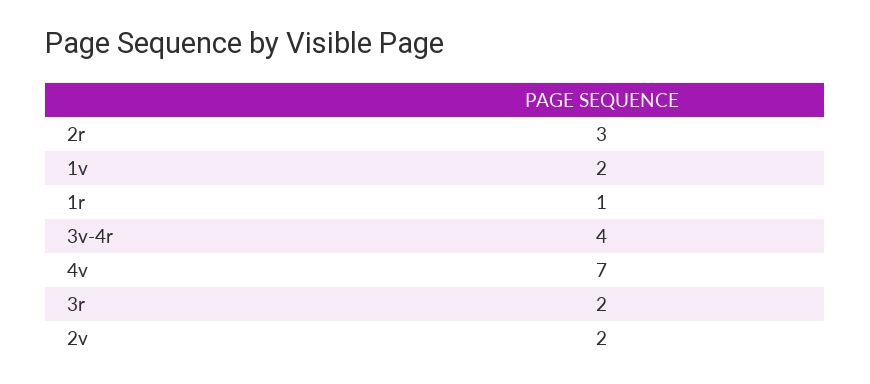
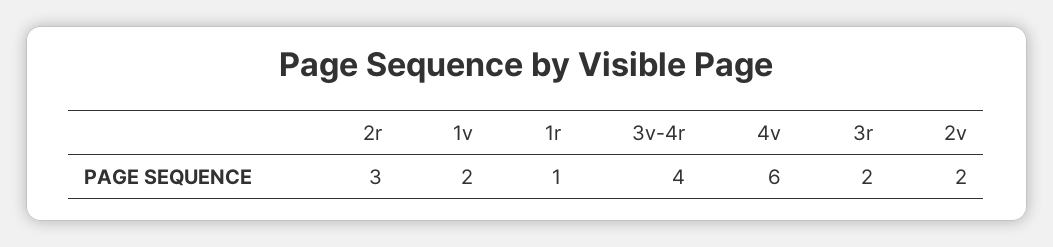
  {
    "2r": 3,
    "1v": 2,
    "1r": 1,
    "3v-4r": 4,
-   "4v": 7,
+   "4v": 6,
    "3r": 2,
    "2v": 2
  }

